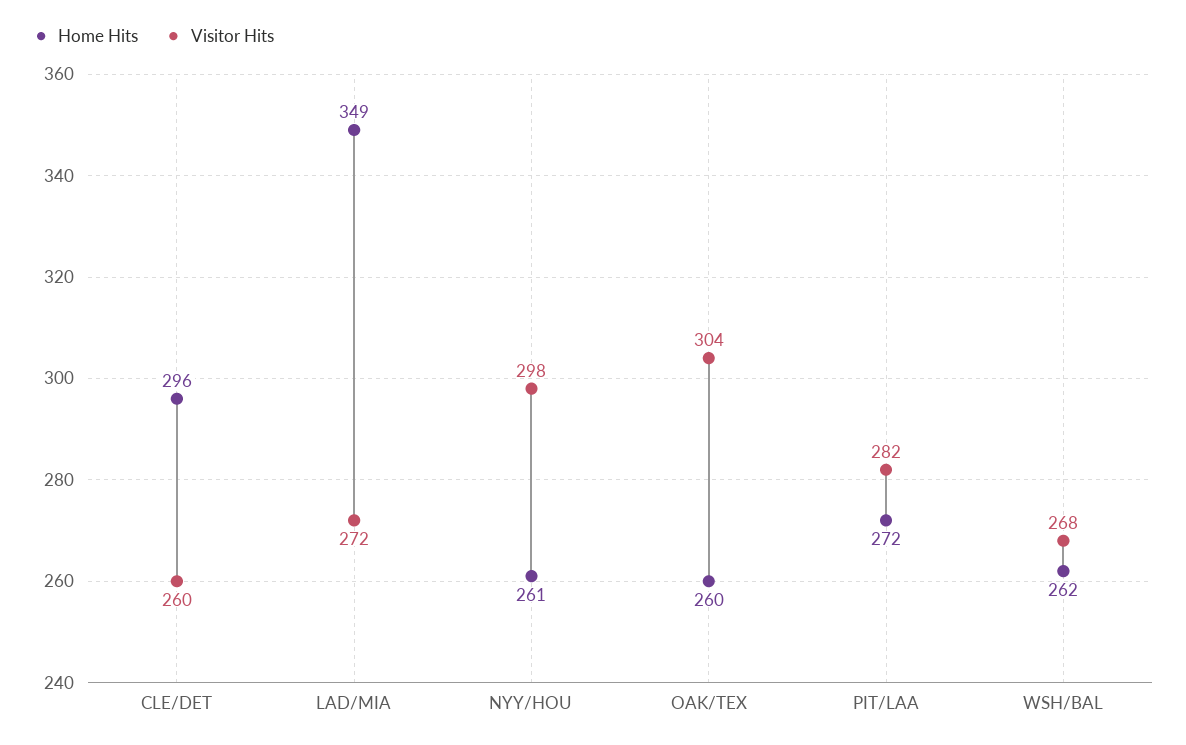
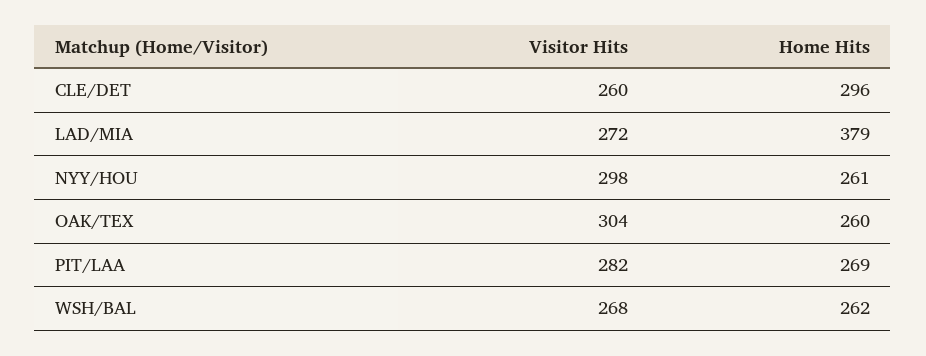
  {
    "Home Hits": {
      "CLE/DET": 296,
-     "LAD/MIA": 349,
+     "LAD/MIA": 379,
      "NYY/HOU": 261,
      "OAK/TEX": 260,
-     "PIT/LAA": 272,
+     "PIT/LAA": 269,
      "WSH/BAL": 262
    },
    "Visitor Hits": {
      "CLE/DET": 260,
      "LAD/MIA": 272,
      "NYY/HOU": 298,
      "OAK/TEX": 304,
      "PIT/LAA": 282,
      "WSH/BAL": 268
    }
  }

